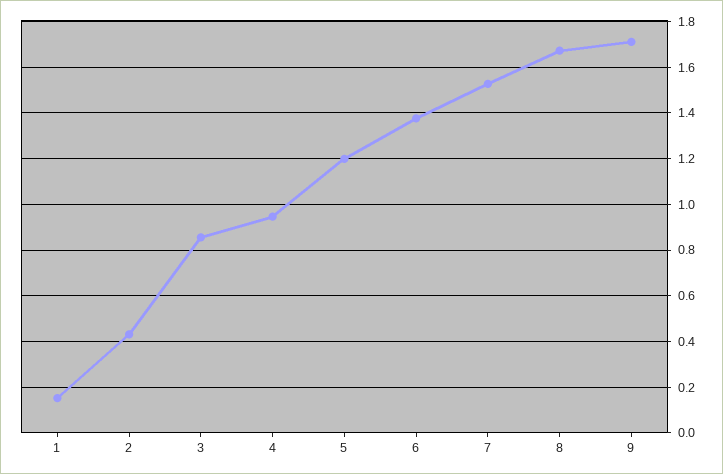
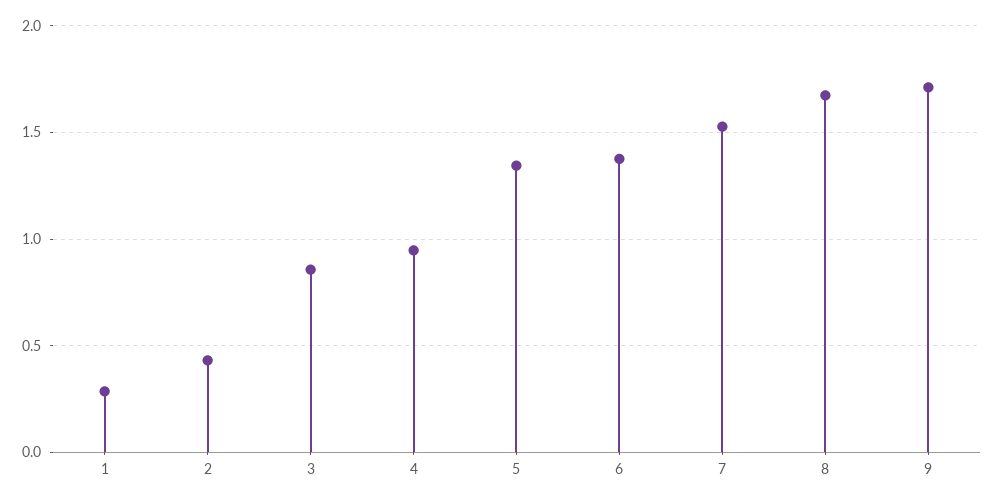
  {
-   "1": 0.15,
+   "1": 0.3,
    "2": 0.45,
    "3": 0.85,
    "4": 0.95,
-   "5": 1.2,
+   "5": 1.35,
    "6": 1.4,
    "7": 1.55,
    "8": 1.65,
    "9": 1.7
  }

